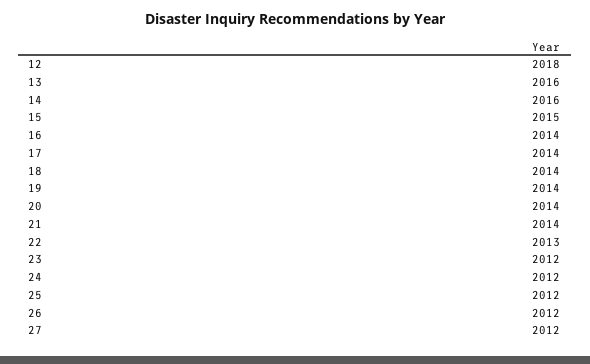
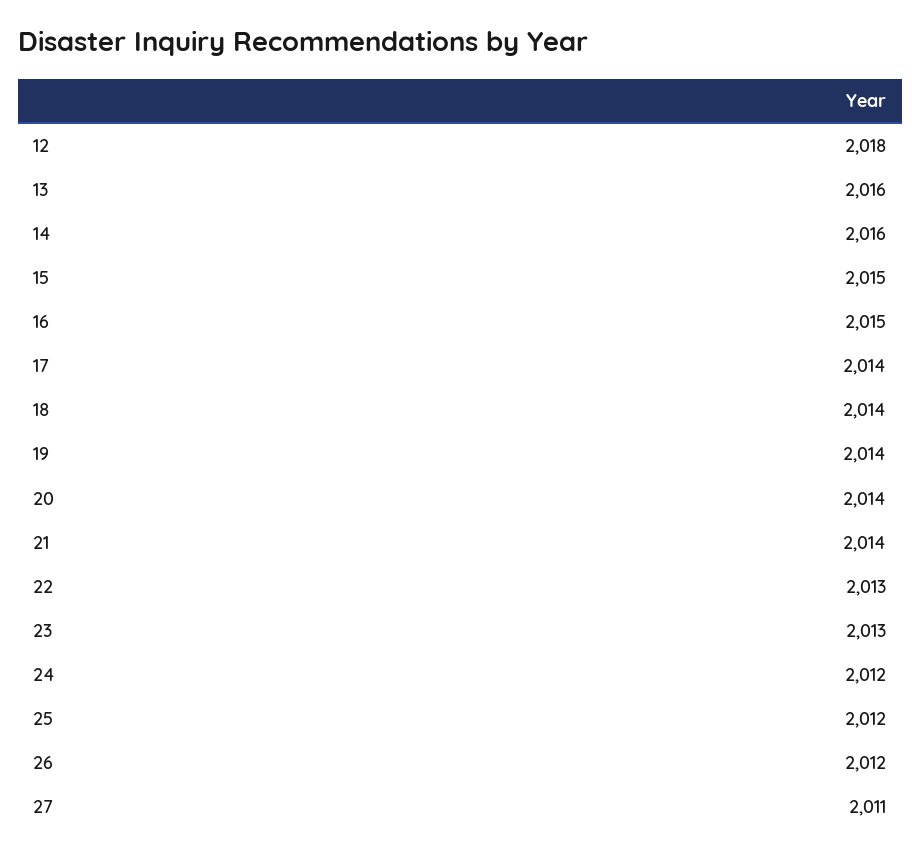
  {
    "12": 2018,
    "13": 2016,
    "14": 2016,
    "15": 2015,
-   "16": 2014,
+   "16": 2015,
    "17": 2014,
    "18": 2014,
    "19": 2014,
    "20": 2014,
    "21": 2014,
    "22": 2013,
-   "23": 2012,
+   "23": 2013,
    "24": 2012,
    "25": 2012,
    "26": 2012,
-   "27": 2012
+   "27": 2011
  }

